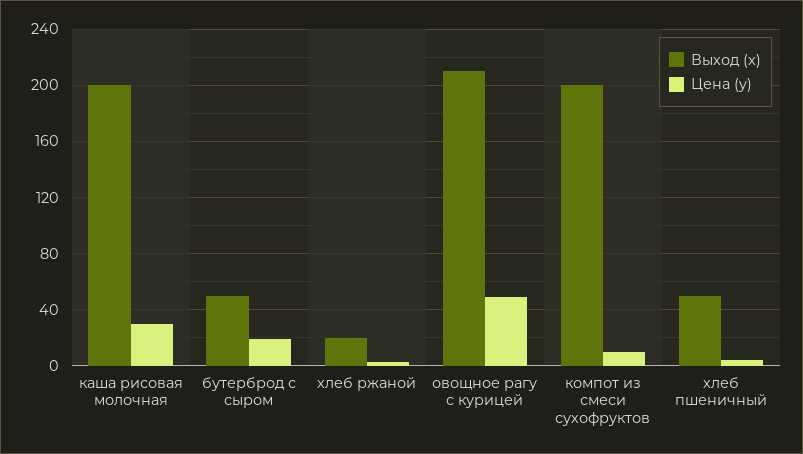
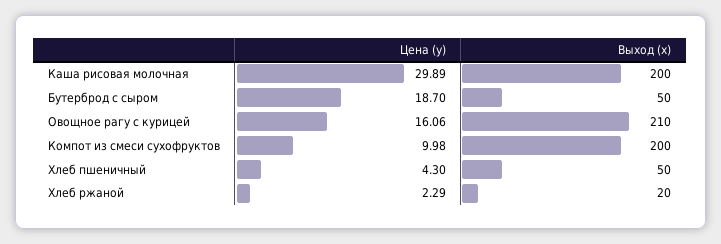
  {
    "Выход (x)": {
      "каша рисовая молочная": 200,
      "бутерброд с сыром": 50,
      "хлеб ржаной": 20,
      "овощное рагу с курицей": 210,
      "компот из смеси сухофруктов": 200,
      "хлеб пшеничный": 50
    },
    "Цена (y)": {
      "каша рисовая молочная": 29.89,
      "бутерброд с сыром": 18.7,
      "хлеб ржаной": 2.29,
-     "овощное рагу с курицей": 50,
+     "овощное рагу с курицей": 16.06,
      "компот из смеси сухофруктов": 9.98,
      "хлеб пшеничный": 4.3
    }
  }

